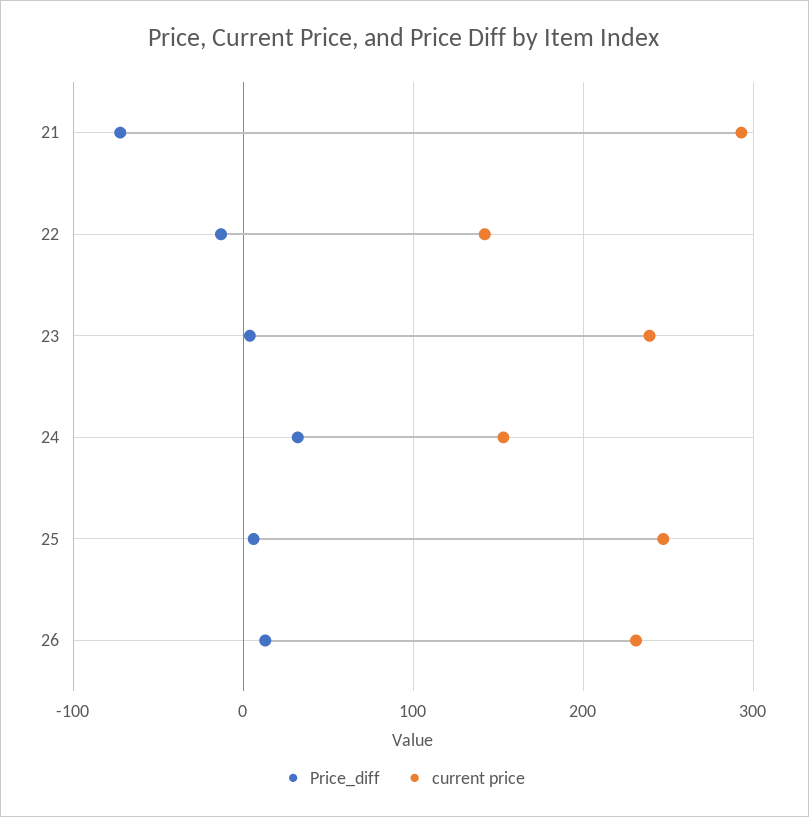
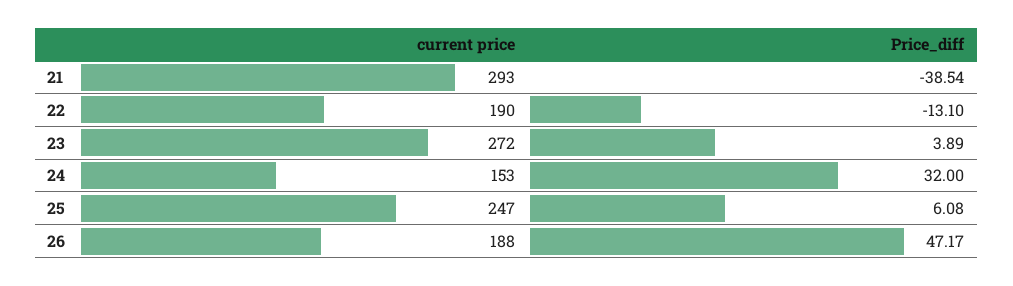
  {
    "Price_diff": {
-     "21": -70,
+     "21": -38.54,
      "22": -13.1,
      "23": 3.89,
      "24": 32,
      "25": 6.08,
-     "26": 10
+     "26": 47.17
    },
    "current price": {
      "21": 293,
-     "22": 140,
+     "22": 190,
-     "23": 240,
+     "23": 272,
      "24": 153,
      "25": 247,
-     "26": 230
+     "26": 188
    }
  }

